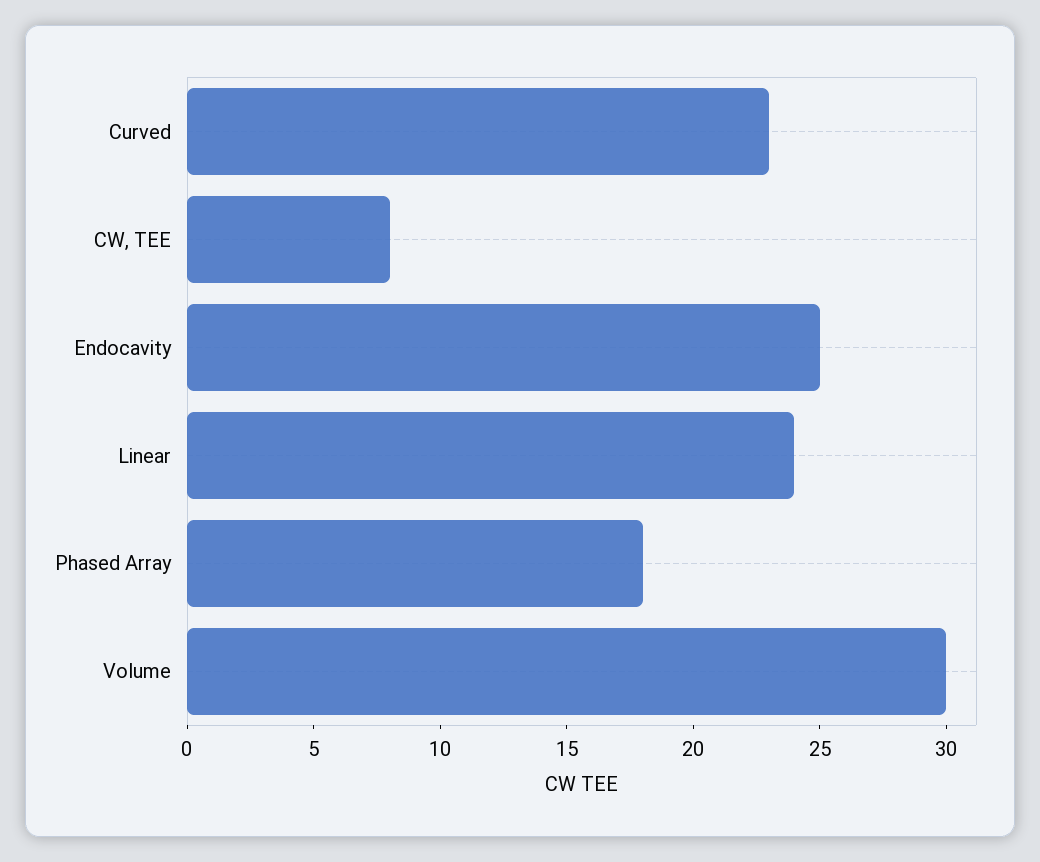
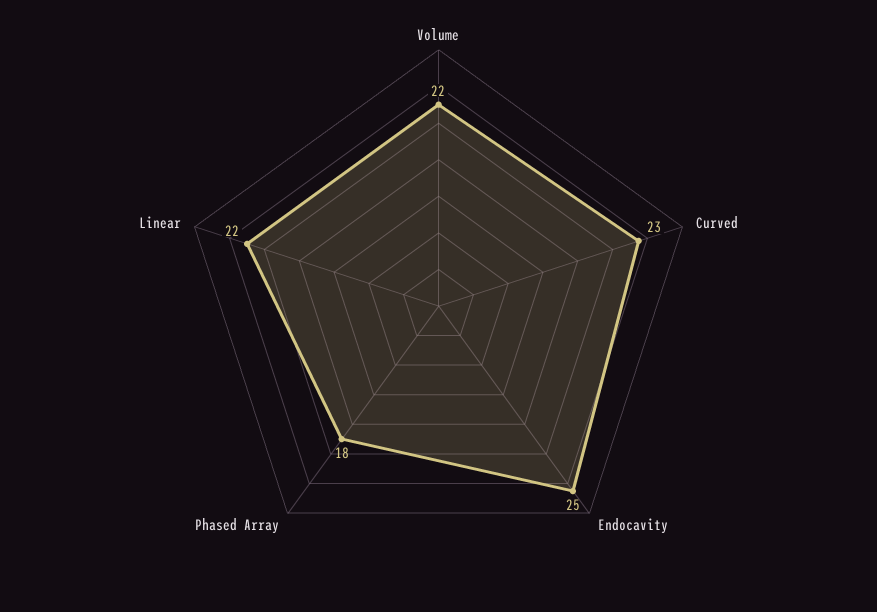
  {
    "Curved": 23,
-   "CW, TEE": 8,
    "Endocavity": 25,
-   "Linear": 24,
+   "Linear": 22,
    "Phased Array": 18,
-   "Volume": 30
+   "Volume": 22
  }

